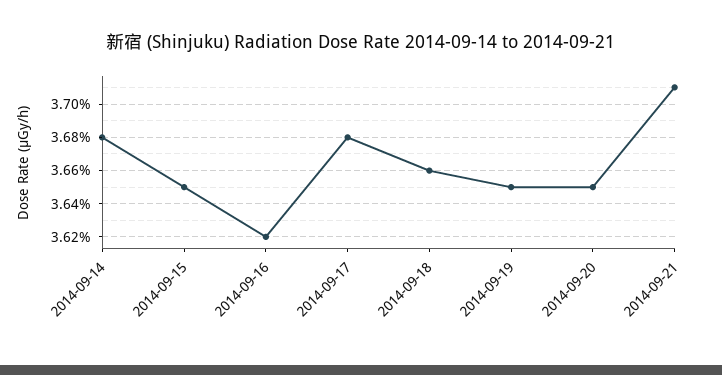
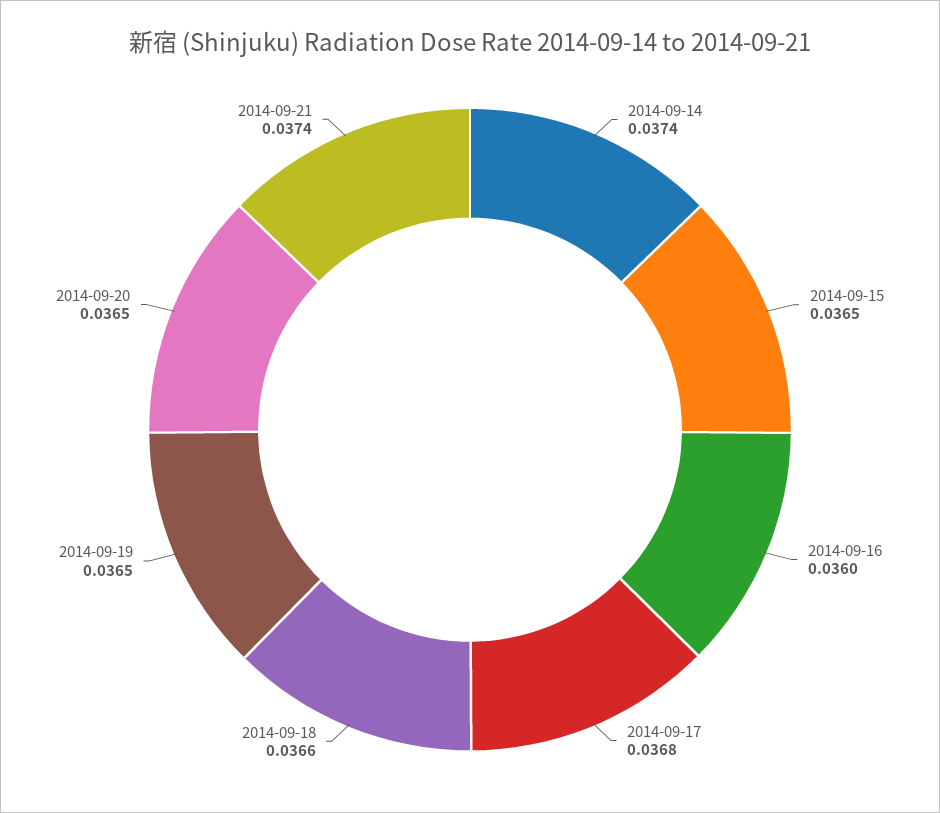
  {
-   "2014-09-14": 0.0368,
+   "2014-09-14": 0.0374,
    "2014-09-15": 0.0365,
-   "2014-09-16": 0.0362,
+   "2014-09-16": 0.036,
    "2014-09-17": 0.0368,
    "2014-09-18": 0.0366,
    "2014-09-19": 0.0365,
    "2014-09-20": 0.0365,
-   "2014-09-21": 0.0371
+   "2014-09-21": 0.0374
  }

